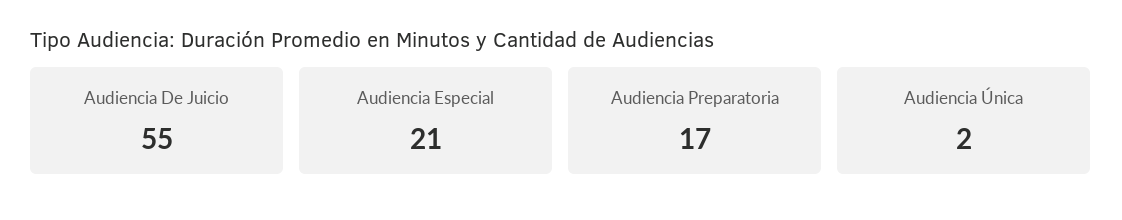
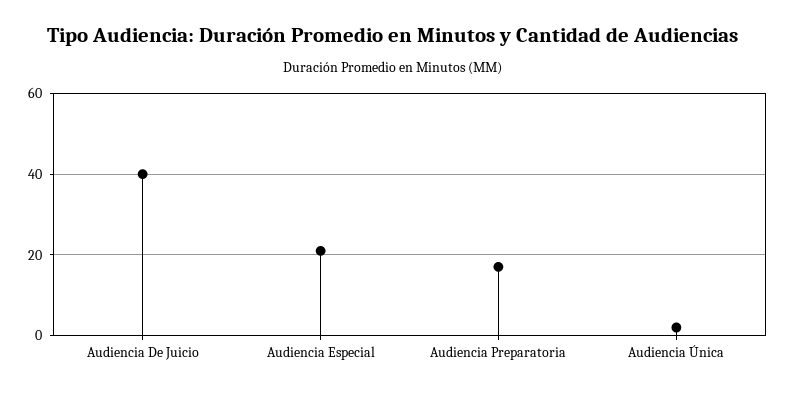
  {
-   "Audiencia De Juicio": 55,
+   "Audiencia De Juicio": 40,
    "Audiencia Especial": 21,
    "Audiencia Preparatoria": 17,
    "Audiencia Única": 2
  }

